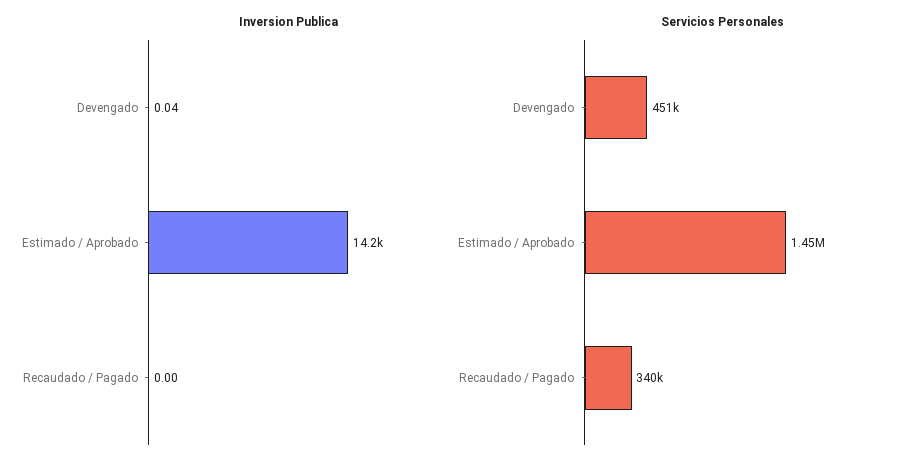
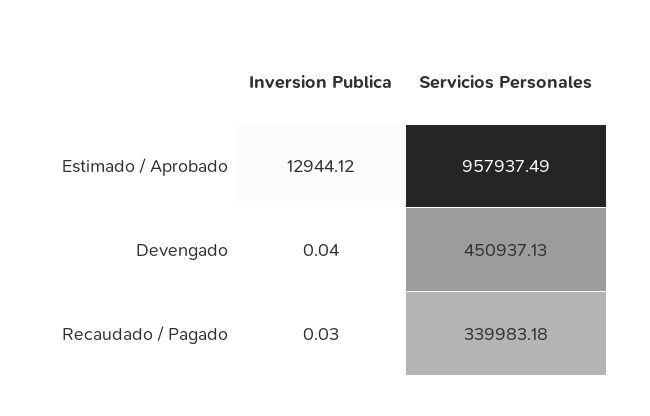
  {
    "Inversion Publica": {
      "Devengado": 0.04,
-     "Estimado / Aprobado": 14200,
+     "Estimado / Aprobado": 12944.12,
-     "Recaudado / Pagado": 0
+     "Recaudado / Pagado": 0.03
    },
    "Servicios Personales": {
      "Devengado": 450937.13,
-     "Estimado / Aprobado": 1450000,
+     "Estimado / Aprobado": 957937.49,
      "Recaudado / Pagado": 339983.18
    }
  }

